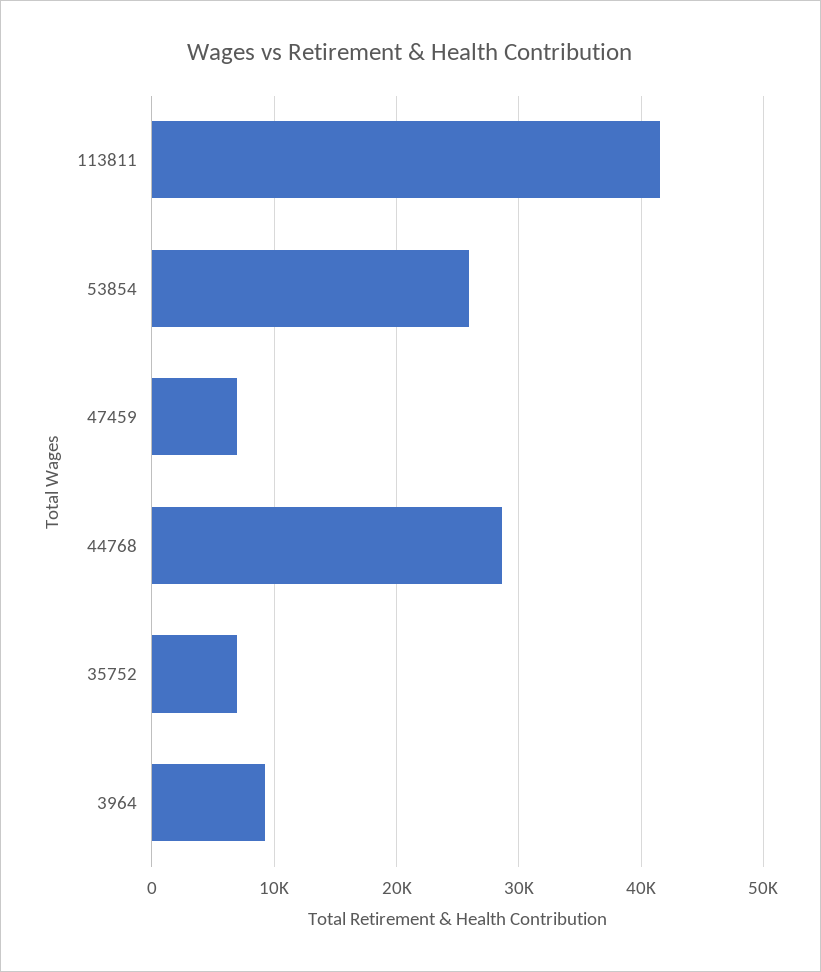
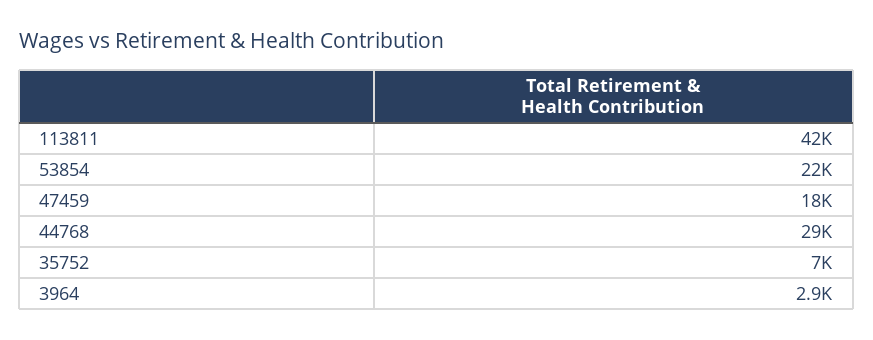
  {
    "113811": 42000,
-   "53854": 26000,
+   "53854": 22000,
-   "47459": 7000,
+   "47459": 18000,
    "44768": 29000,
    "35752": 7000,
-   "3964": 9000
+   "3964": 2900
  }

